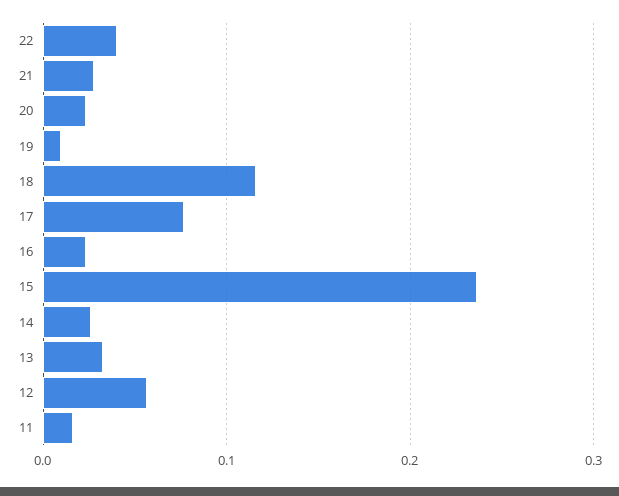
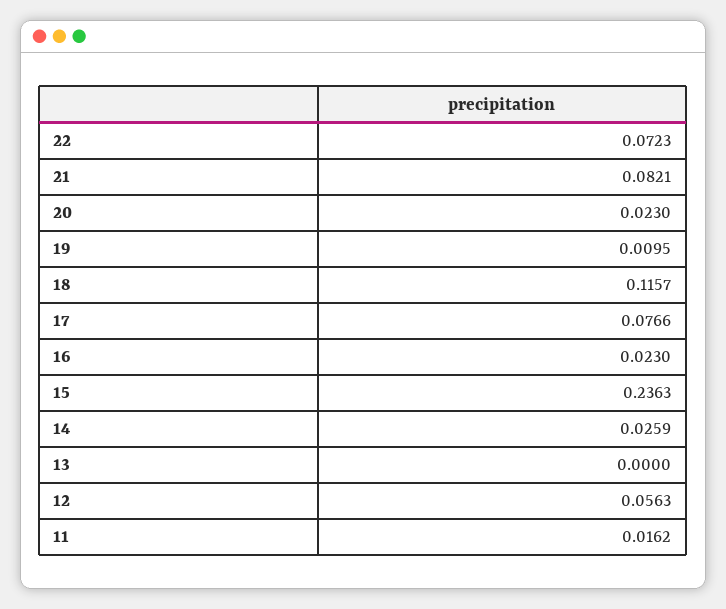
  {
-   "22": 0.04,
+   "22": 0.0723,
-   "21": 0.03,
+   "21": 0.0821,
    "20": 0.023,
    "19": 0.0095,
    "18": 0.1157,
    "17": 0.0766,
    "16": 0.023,
    "15": 0.2363,
    "14": 0.0259,
-   "13": 0.03,
+   "13": 0,
    "12": 0.0563,
    "11": 0.0162
  }

